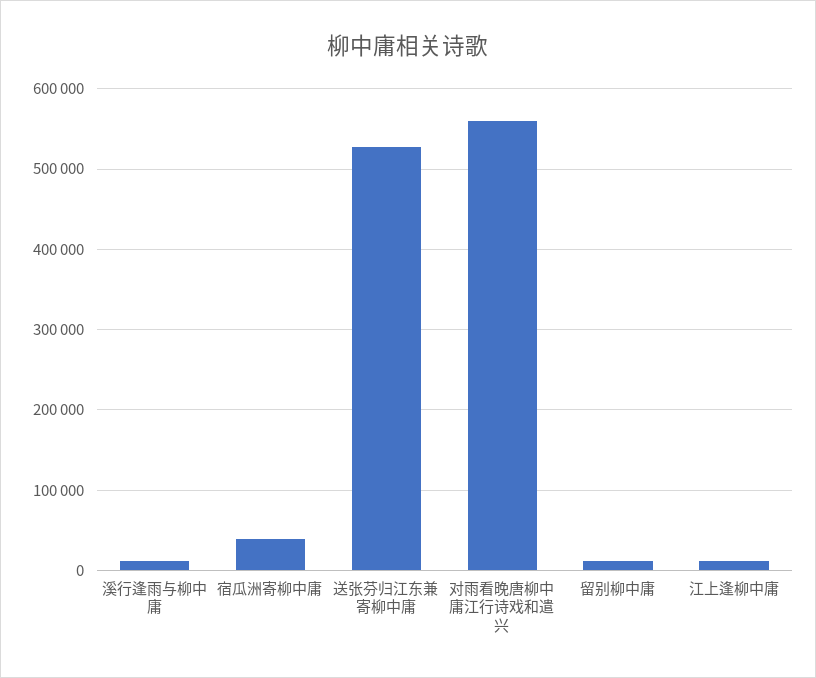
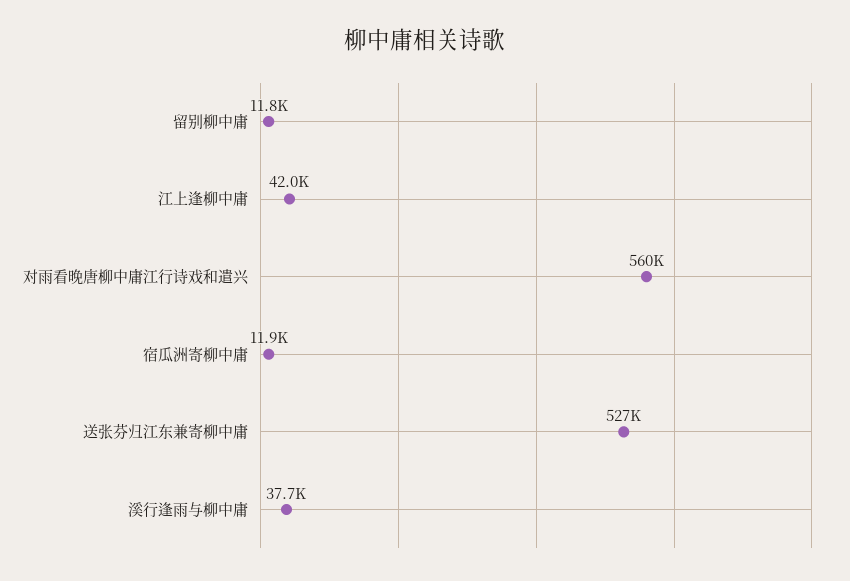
  {
-   "溪行逢雨与柳中庸": 10000,
+   "溪行逢雨与柳中庸": 37700,
-   "宿瓜洲寄柳中庸": 40000,
+   "宿瓜洲寄柳中庸": 11900,
    "送张芬归江东兼寄柳中庸": 527000,
    "对雨看晚唐柳中庸江行诗戏和遣兴": 560000,
    "留别柳中庸": 11800,
-   "江上逢柳中庸": 10000
+   "江上逢柳中庸": 42000
  }

